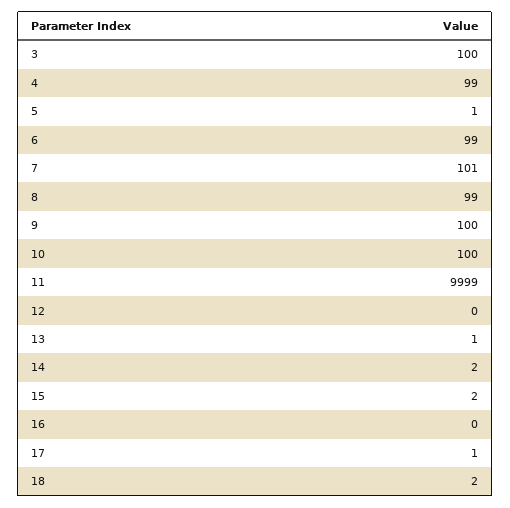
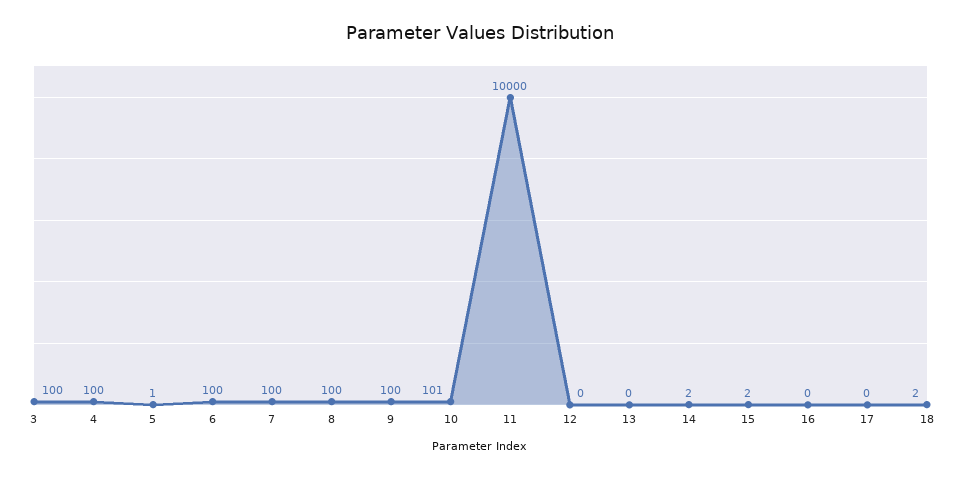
  {
    "3": 100,
-   "4": 99,
+   "4": 100,
    "5": 1,
-   "6": 99,
+   "6": 100,
-   "7": 101,
+   "7": 100,
-   "8": 99,
+   "8": 100,
    "9": 100,
-   "10": 100,
+   "10": 101,
-   "11": 9999,
+   "11": 10000,
    "12": 0,
-   "13": 1,
+   "13": 0,
    "14": 2,
    "15": 2,
    "16": 0,
-   "17": 1,
+   "17": 0,
    "18": 2
  }

